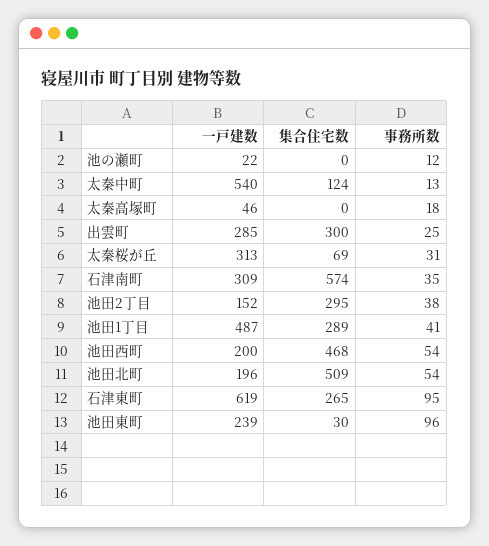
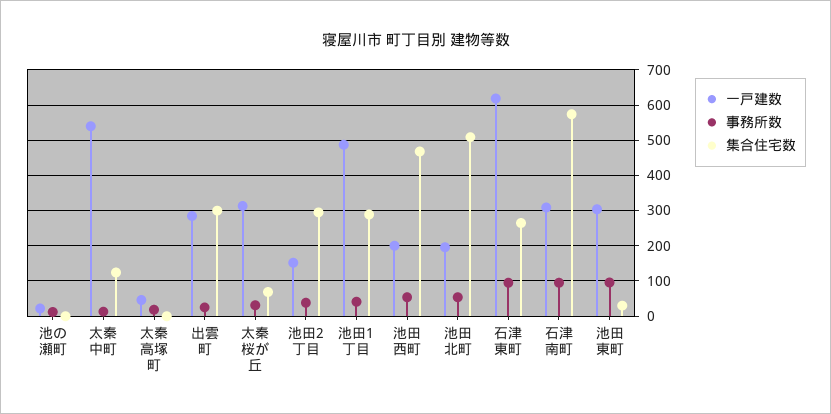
  {
    "一戸建数": {
      "池の瀬町": 22,
      "太秦中町": 540,
      "太秦高塚町": 46,
      "出雲町": 285,
      "太秦桜が丘": 313,
      "石津南町": 309,
      "池田2丁目": 152,
      "池田1丁目": 487,
      "池田西町": 200,
      "池田北町": 196,
      "石津東町": 619,
-     "池田東町": 239
+     "池田東町": 300
    },
    "集合住宅数": {
      "池の瀬町": 0,
      "太秦中町": 124,
      "太秦高塚町": 0,
      "出雲町": 300,
      "太秦桜が丘": 69,
      "石津南町": 574,
      "池田2丁目": 295,
      "池田1丁目": 289,
      "池田西町": 468,
      "池田北町": 509,
      "石津東町": 265,
      "池田東町": 30
    },
    "事務所数": {
      "池の瀬町": 12,
      "太秦中町": 13,
      "太秦高塚町": 18,
      "出雲町": 25,
      "太秦桜が丘": 31,
-     "石津南町": 35,
+     "石津南町": 100,
      "池田2丁目": 38,
      "池田1丁目": 41,
      "池田西町": 54,
      "池田北町": 54,
      "石津東町": 95,
      "池田東町": 96
    }
  }

